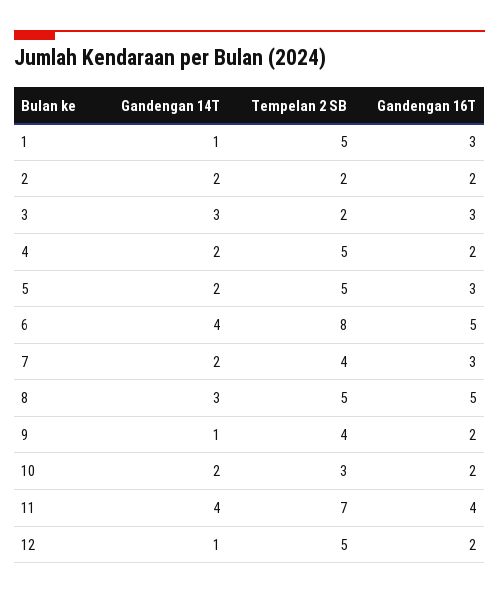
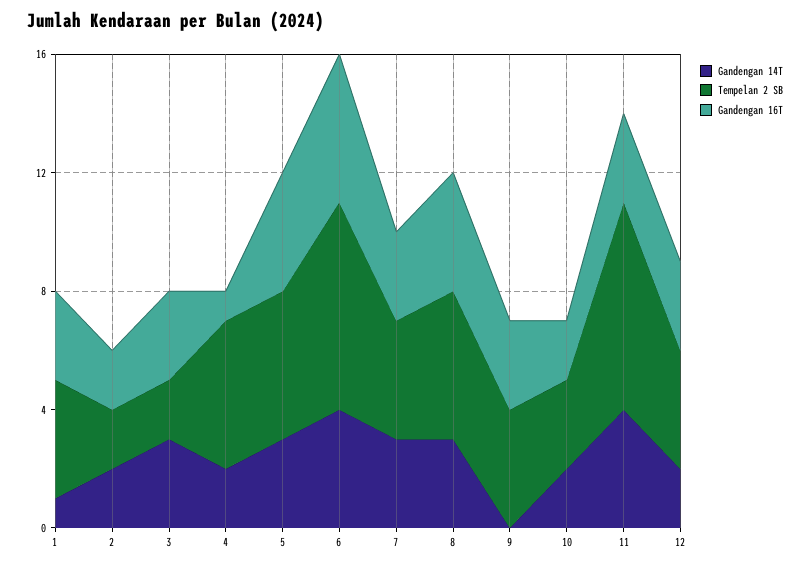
  {
    "Gandengan 14T": {
      "1": 1,
      "2": 2,
      "3": 3,
      "4": 2,
-     "5": 2,
+     "5": 3,
      "6": 4,
-     "7": 2,
+     "7": 3,
      "8": 3,
-     "9": 1,
+     "9": 0,
      "10": 2,
      "11": 4,
-     "12": 1
+     "12": 2
    },
    "Tempelan 2 SB": {
-     "1": 5,
+     "1": 4,
      "2": 2,
      "3": 2,
      "4": 5,
      "5": 5,
-     "6": 8,
+     "6": 7,
      "7": 4,
      "8": 5,
      "9": 4,
      "10": 3,
      "11": 7,
-     "12": 5
+     "12": 4
    },
    "Gandengan 16T": {
      "1": 3,
      "2": 2,
      "3": 3,
-     "4": 2,
+     "4": 1,
-     "5": 3,
+     "5": 4,
      "6": 5,
      "7": 3,
-     "8": 5,
+     "8": 4,
-     "9": 2,
+     "9": 3,
      "10": 2,
-     "11": 4,
+     "11": 3,
-     "12": 2
+     "12": 3
    }
  }

